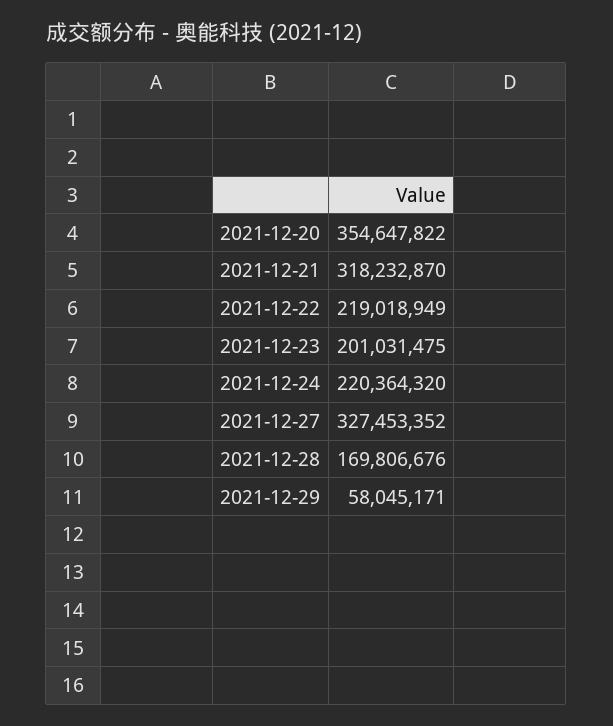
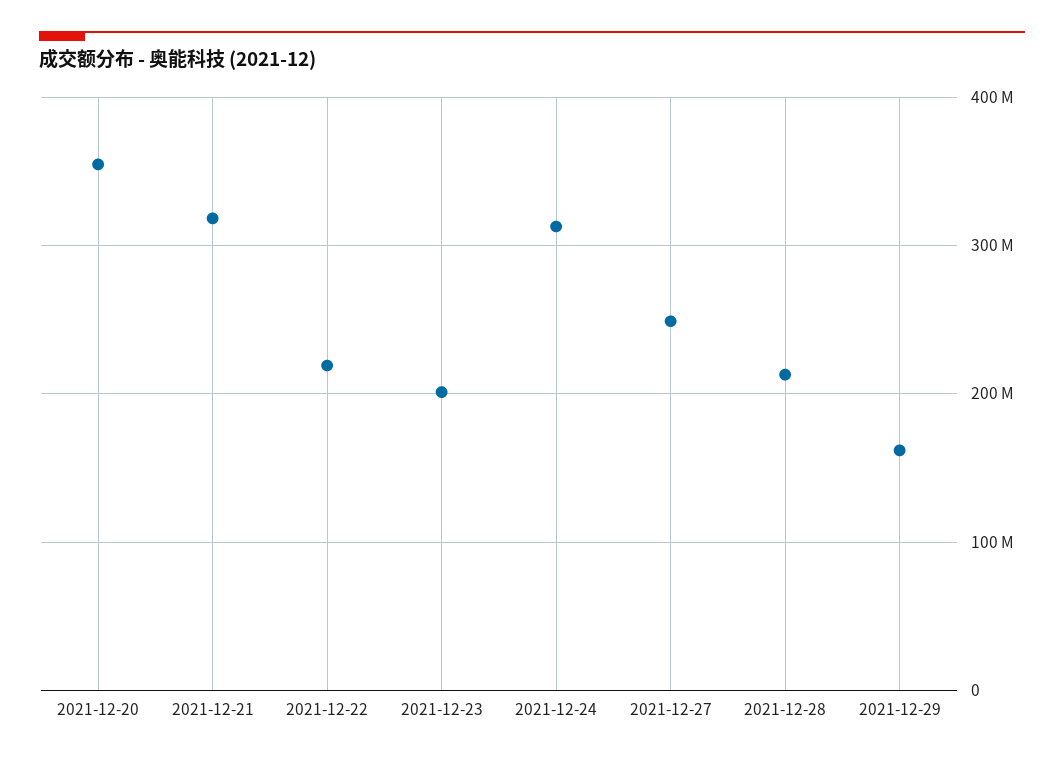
  {
    "2021-12-20": 354647822,
    "2021-12-21": 318232870,
    "2021-12-22": 219018949,
    "2021-12-23": 201031475,
-   "2021-12-24": 220364320,
+   "2021-12-24": 310000000,
-   "2021-12-27": 327453352,
+   "2021-12-27": 250000000,
-   "2021-12-28": 169806676,
+   "2021-12-28": 210000000,
-   "2021-12-29": 58045171
+   "2021-12-29": 160000000
  }

